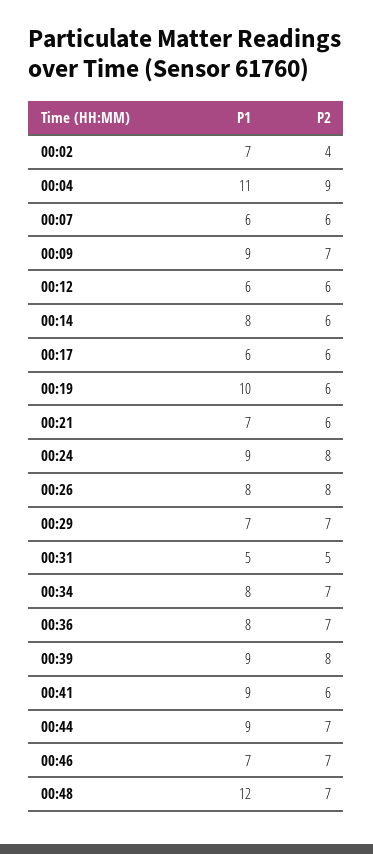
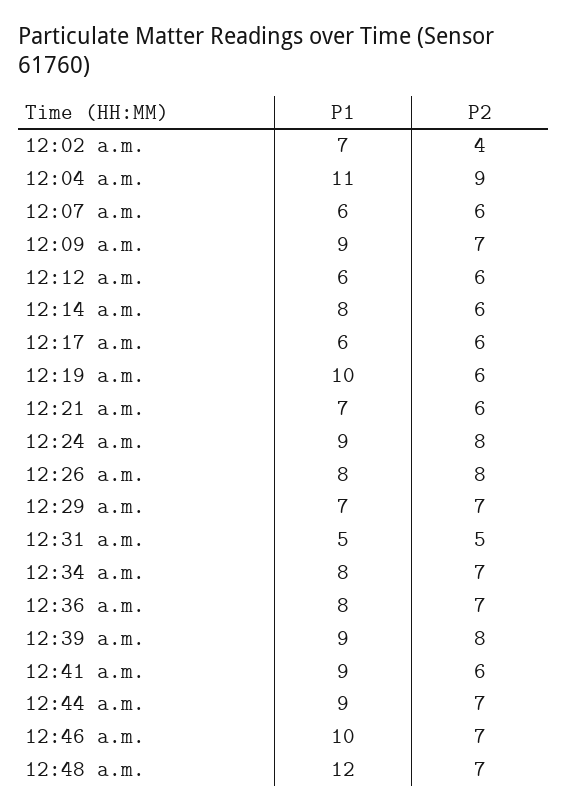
  {
    "P1": {
      "00:02": 7,
      "00:04": 11,
      "00:07": 6,
      "00:09": 9,
      "00:12": 6,
      "00:14": 8,
      "00:17": 6,
      "00:19": 10,
      "00:21": 7,
      "00:24": 9,
      "00:26": 8,
      "00:29": 7,
      "00:31": 5,
      "00:34": 8,
      "00:36": 8,
      "00:39": 9,
      "00:41": 9,
      "00:44": 9,
-     "00:46": 7,
+     "00:46": 10,
      "00:48": 12
    },
    "P2": {
      "00:02": 4,
      "00:04": 9,
      "00:07": 6,
      "00:09": 7,
      "00:12": 6,
      "00:14": 6,
      "00:17": 6,
      "00:19": 6,
      "00:21": 6,
      "00:24": 8,
      "00:26": 8,
      "00:29": 7,
      "00:31": 5,
      "00:34": 7,
      "00:36": 7,
      "00:39": 8,
      "00:41": 6,
      "00:44": 7,
      "00:46": 7,
      "00:48": 7
    }
  }

